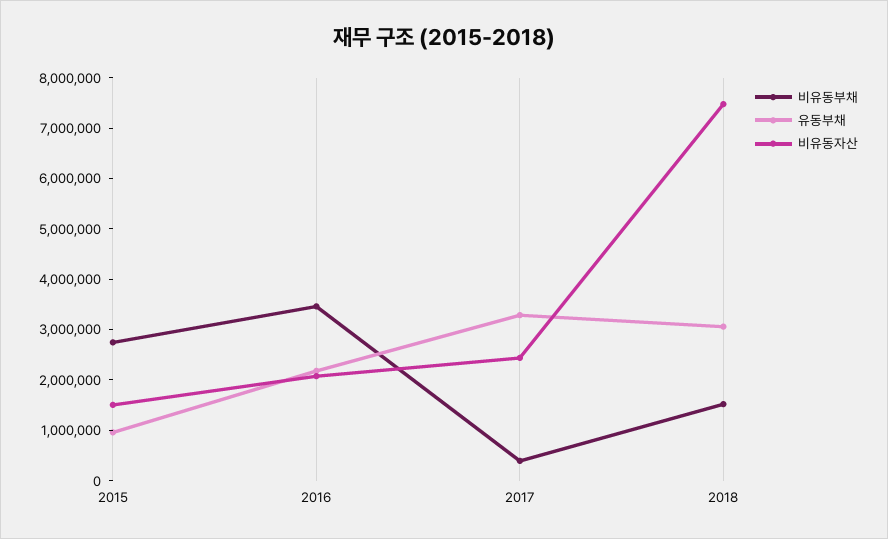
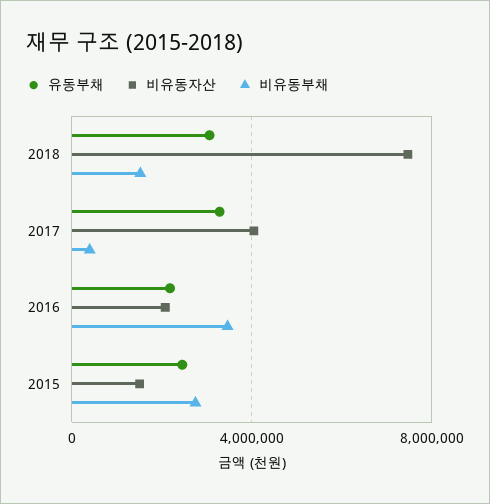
  {
    "비유동부채": {
      "2015": 2800000,
      "2016": 3400000,
      "2017": 400000,
      "2018": 1600000
    },
    "유동부채": {
-     "2015": 1000000,
+     "2015": 2500000,
      "2016": 2200000,
      "2017": 3200000,
      "2018": 3000000
    },
    "비유동자산": {
      "2015": 1600000,
      "2016": 2000000,
-     "2017": 2400000,
+     "2017": 4000000,
      "2018": 7400000
    }
  }

